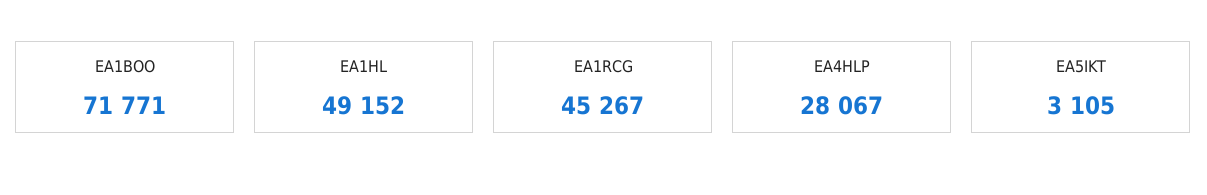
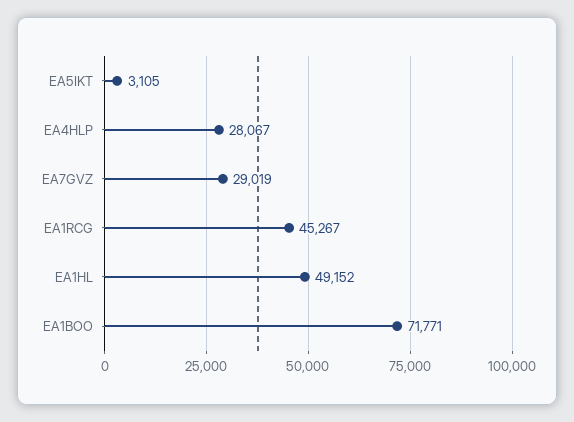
  {
    "EA1BOO": 71771,
    "EA1HL": 49152,
    "EA1RCG": 45267,
    "EA4HLP": 28067,
-   "EA5IKT": 3105
+   "EA5IKT": 3105,
+   "EA7GVZ": 29019
  }

